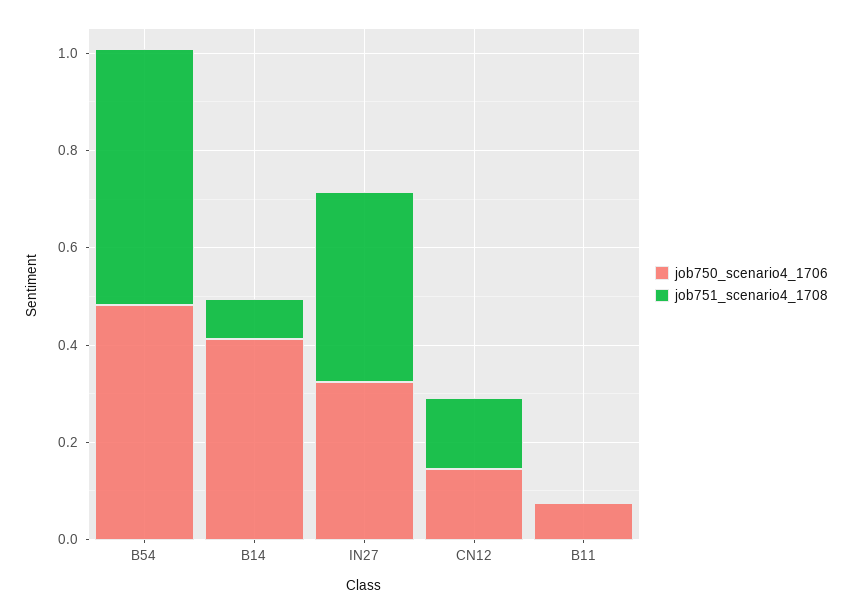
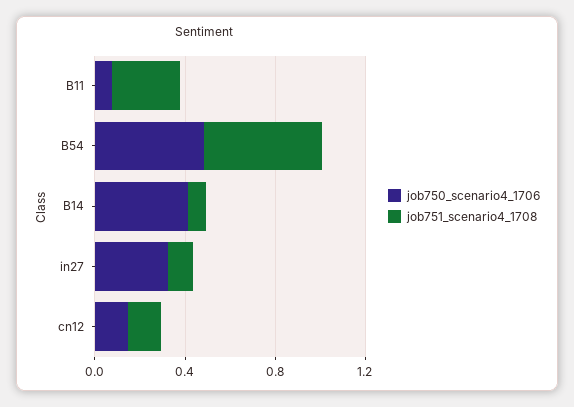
  {
    "job750_scenario4_1706": {
      "B54": 0.5,
      "B14": 0.4,
      "IN27": 0.3,
      "CN12": 0.15,
      "B11": 0.05
    },
    "job751_scenario4_1708": {
      "B54": 0.55,
      "B14": 0.1,
-     "IN27": 0.4,
+     "IN27": 0.1,
      "CN12": 0.15,
-     "B11": 0
+     "B11": 0.3
    }
  }

